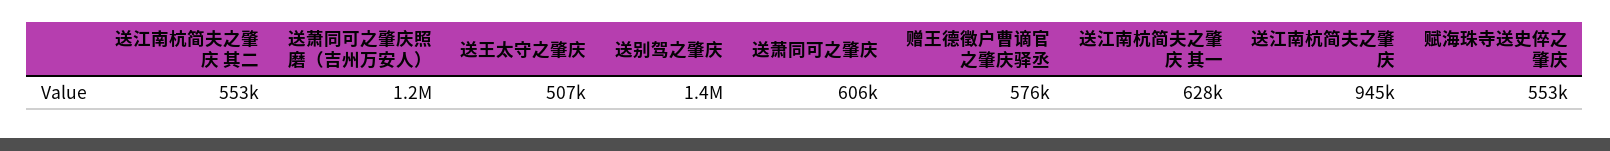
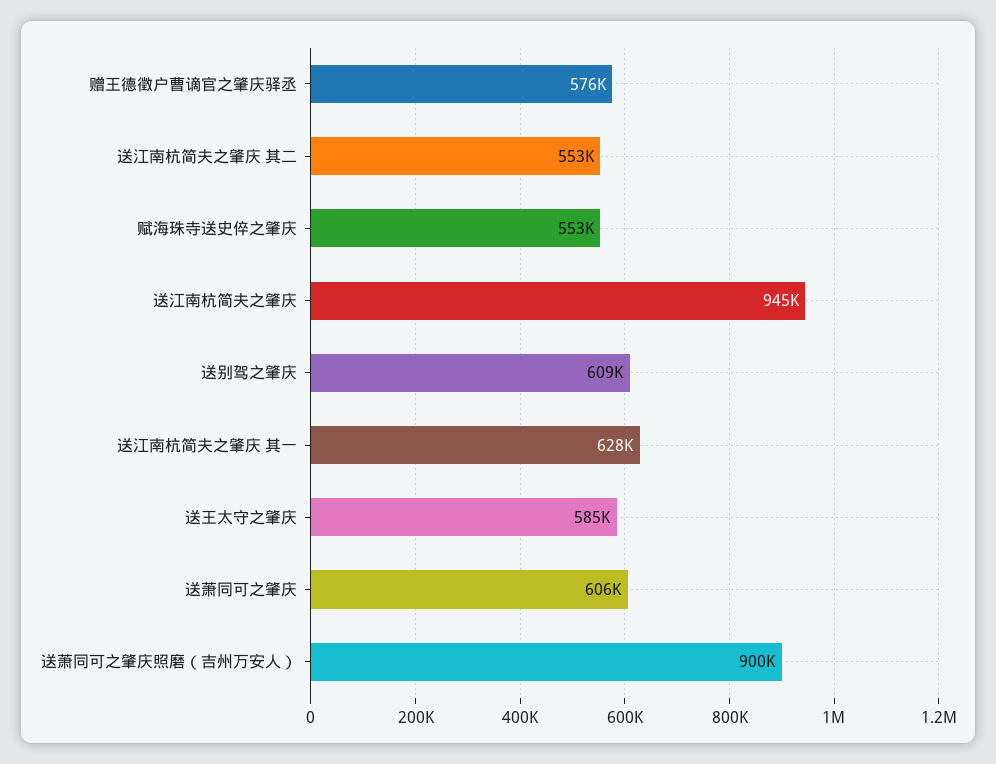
  {
    "送江南杭简夫之肇庆 其二": 553000,
-   "送萧同可之肇庆照磨（吉州万安人）": 1200000,
+   "送萧同可之肇庆照磨（吉州万安人）": 900000,
-   "送王太守之肇庆": 507000,
+   "送王太守之肇庆": 585000,
-   "送别驾之肇庆": 1400000,
+   "送别驾之肇庆": 609000,
    "送萧同可之肇庆": 606000,
    "赠王德徵户曹谪官之肇庆驿丞": 576000,
    "送江南杭简夫之肇庆 其一": 628000,
    "送江南杭简夫之肇庆": 945000,
    "赋海珠寺送史倅之肇庆": 553000
  }

